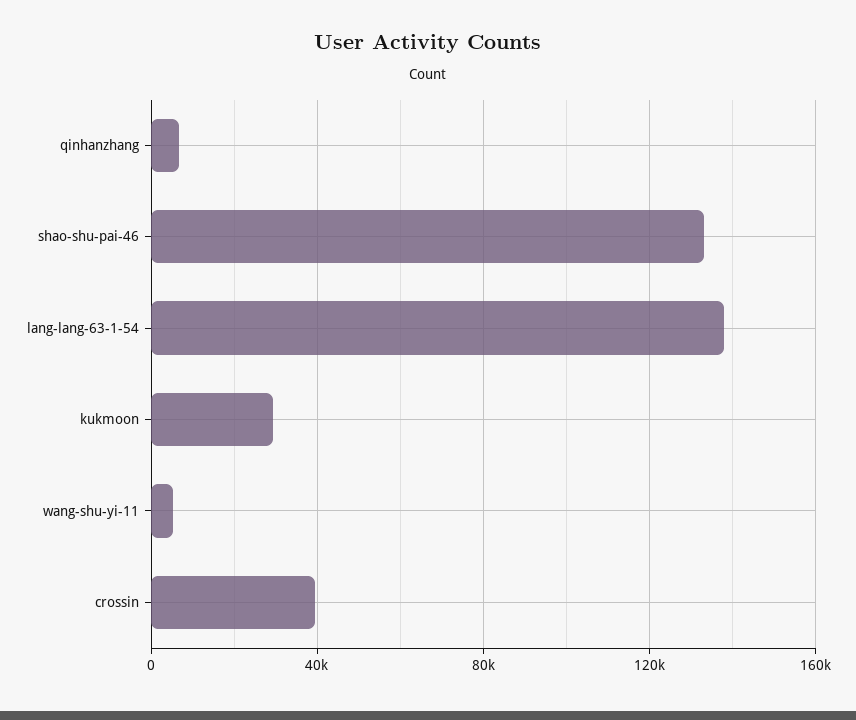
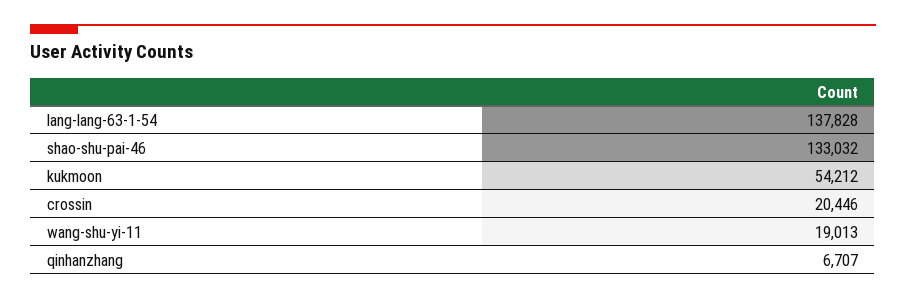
  {
    "qinhanzhang": 6707,
    "shao-shu-pai-46": 133032,
    "lang-lang-63-1-54": 137828,
-   "kukmoon": 30000,
+   "kukmoon": 54212,
-   "wang-shu-yi-11": 5000,
+   "wang-shu-yi-11": 19013,
-   "crossin": 40000
+   "crossin": 20446
  }

